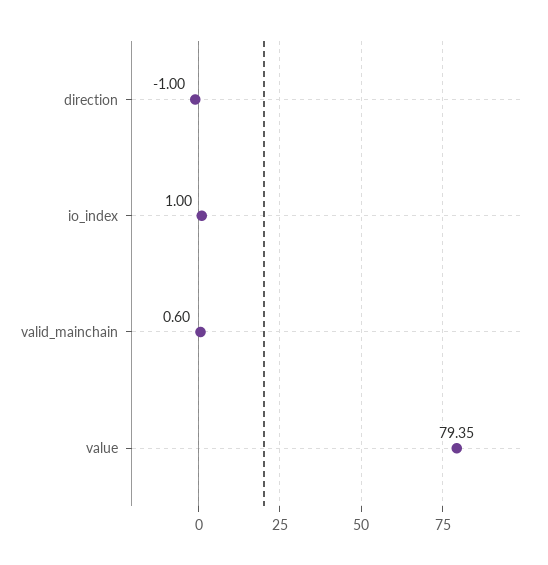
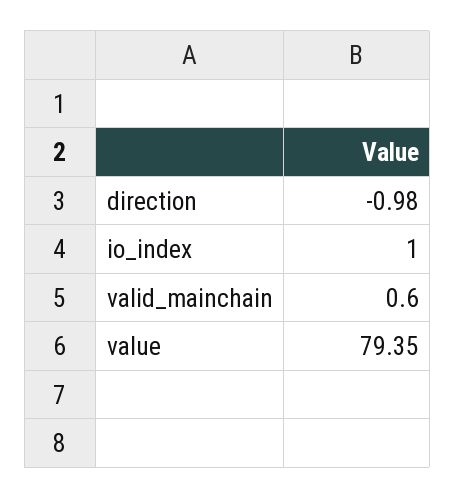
  {
-   "direction": -1,
+   "direction": -0.98,
    "io_index": 1,
    "valid_mainchain": 0.6,
    "value": 79.35
  }

